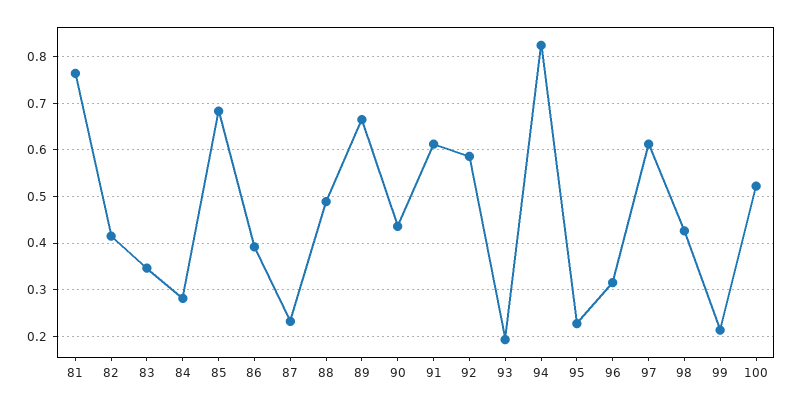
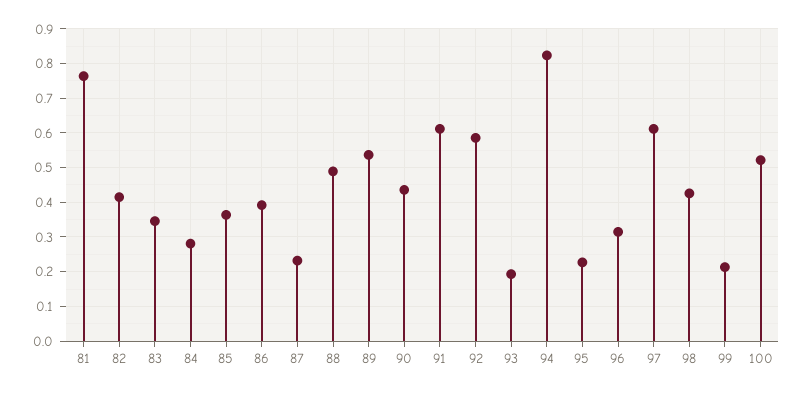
  {
    "81": 0.76,
    "82": 0.42,
    "83": 0.34,
    "84": 0.28,
-   "85": 0.68,
+   "85": 0.36,
    "86": 0.4,
    "87": 0.24,
    "88": 0.48,
-   "89": 0.66,
+   "89": 0.54,
    "90": 0.44,
    "91": 0.62,
    "92": 0.58,
    "93": 0.2,
    "94": 0.82,
    "95": 0.22,
    "96": 0.32,
    "97": 0.62,
    "98": 0.42,
    "99": 0.22,
    "100": 0.52
  }

